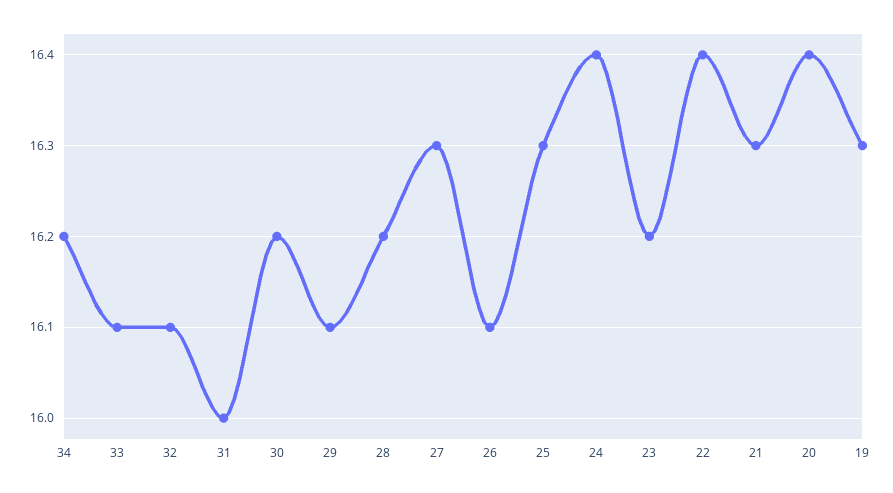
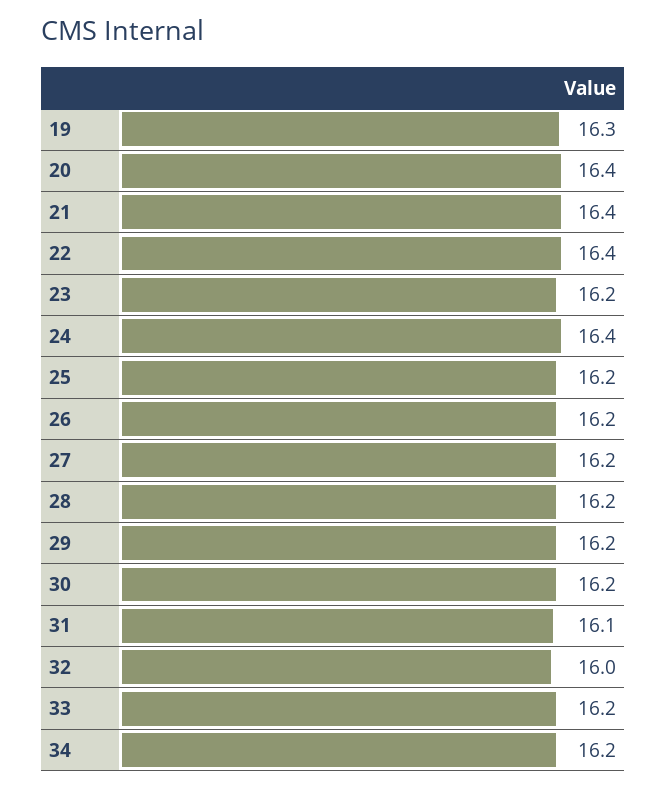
  {
    "34": 16.2,
-   "33": 16.1,
+   "33": 16.2,
-   "32": 16.1,
+   "32": 16,
-   "31": 16,
+   "31": 16.1,
    "30": 16.2,
-   "29": 16.1,
+   "29": 16.2,
    "28": 16.2,
-   "27": 16.3,
+   "27": 16.2,
-   "26": 16.1,
+   "26": 16.2,
-   "25": 16.3,
+   "25": 16.2,
    "24": 16.4,
    "23": 16.2,
    "22": 16.4,
-   "21": 16.3,
+   "21": 16.4,
    "20": 16.4,
    "19": 16.3
  }

